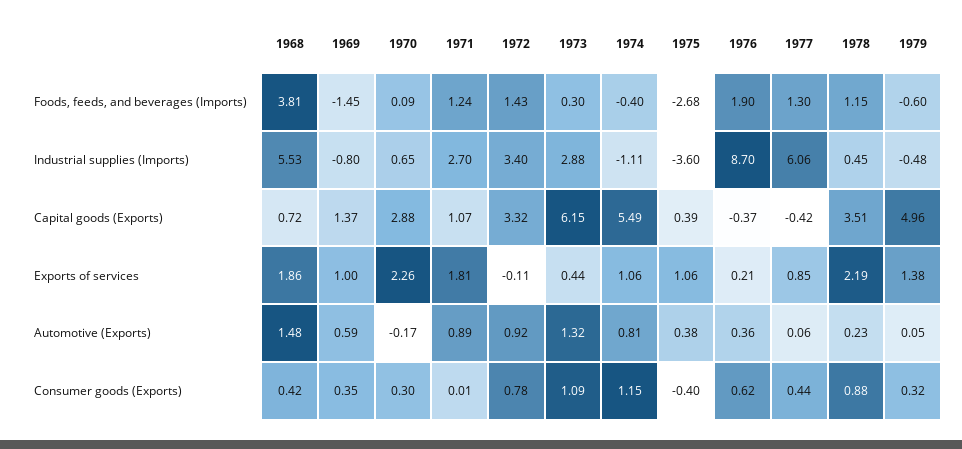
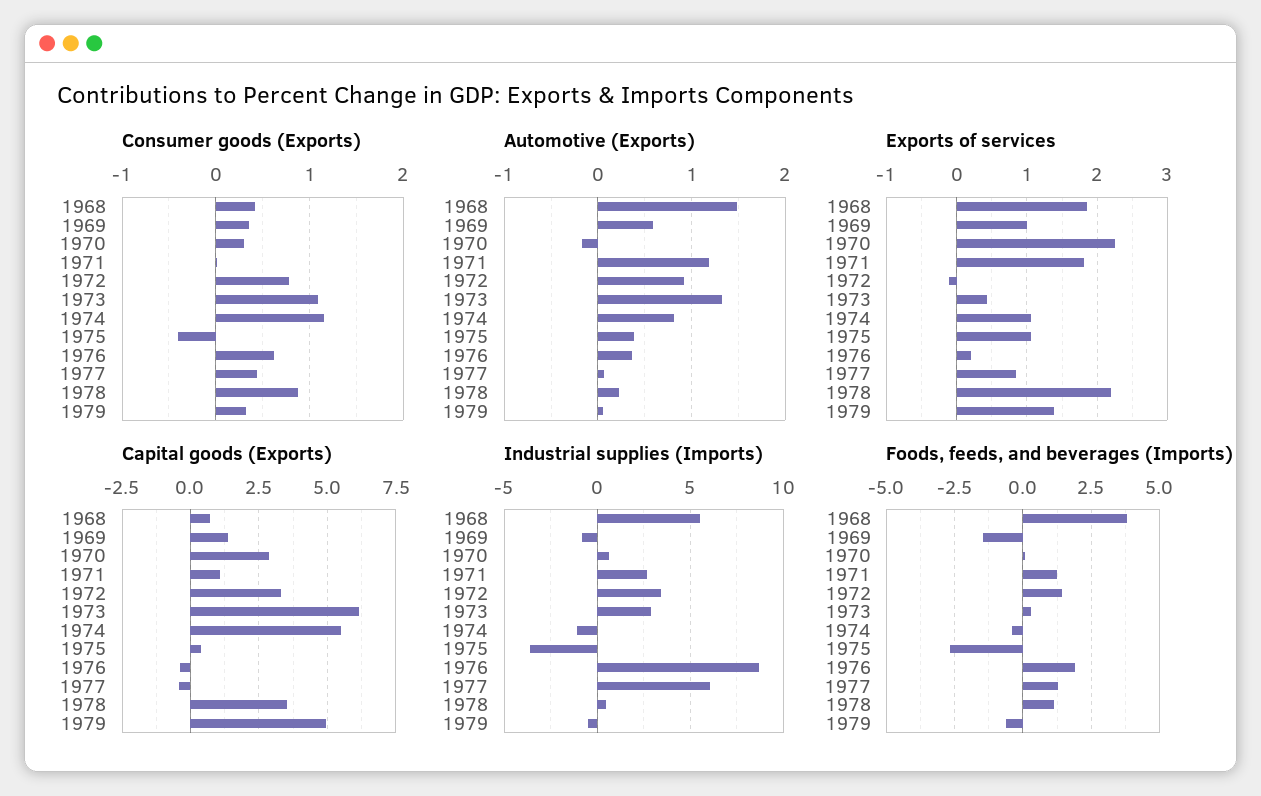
  {
    "Foods, feeds, and beverages (Imports)": {
      "1968": 3.81,
      "1969": -1.45,
      "1970": 0.09,
      "1971": 1.24,
      "1972": 1.43,
      "1973": 0.3,
      "1974": -0.4,
      "1975": -2.68,
      "1976": 1.9,
      "1977": 1.3,
      "1978": 1.15,
      "1979": -0.6
    },
    "Industrial supplies (Imports)": {
      "1968": 5.53,
      "1969": -0.8,
      "1970": 0.65,
      "1971": 2.7,
      "1972": 3.4,
      "1973": 2.88,
      "1974": -1.11,
      "1975": -3.6,
      "1976": 8.7,
      "1977": 6.06,
      "1978": 0.45,
      "1979": -0.48
    },
    "Capital goods (Exports)": {
      "1968": 0.72,
      "1969": 1.37,
      "1970": 2.88,
      "1971": 1.07,
      "1972": 3.32,
      "1973": 6.15,
      "1974": 5.49,
      "1975": 0.39,
      "1976": -0.37,
      "1977": -0.42,
      "1978": 3.51,
      "1979": 4.96
    },
    "Exports of services": {
      "1968": 1.86,
      "1969": 1,
      "1970": 2.26,
      "1971": 1.81,
      "1972": -0.11,
      "1973": 0.44,
      "1974": 1.06,
      "1975": 1.06,
      "1976": 0.21,
      "1977": 0.85,
      "1978": 2.19,
      "1979": 1.38
    },
    "Automotive (Exports)": {
      "1968": 1.48,
      "1969": 0.59,
      "1970": -0.17,
-     "1971": 0.89,
+     "1971": 1.2,
      "1972": 0.92,
      "1973": 1.32,
      "1974": 0.81,
      "1975": 0.38,
      "1976": 0.36,
      "1977": 0.06,
      "1978": 0.23,
      "1979": 0.05
    },
    "Consumer goods (Exports)": {
      "1968": 0.42,
      "1969": 0.35,
      "1970": 0.3,
      "1971": 0.01,
      "1972": 0.78,
      "1973": 1.09,
      "1974": 1.15,
      "1975": -0.4,
      "1976": 0.62,
      "1977": 0.44,
      "1978": 0.88,
      "1979": 0.32
    }
  }

